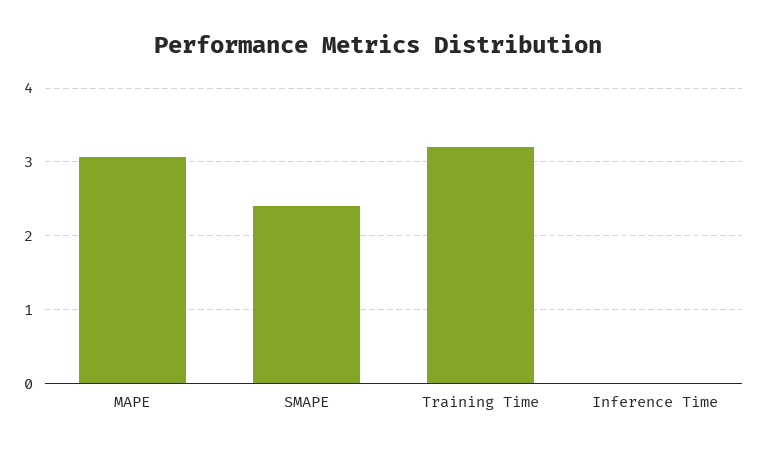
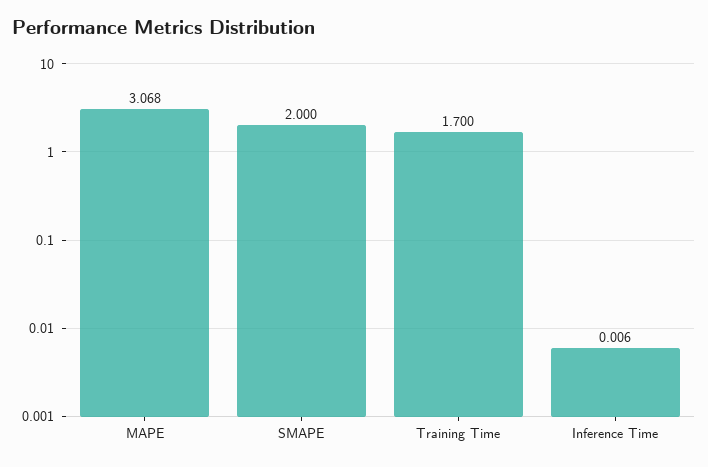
  {
    "MAPE": 3.068,
-   "SMAPE": 2.4,
+   "SMAPE": 2,
-   "Training Time": 3.2,
+   "Training Time": 1.7,
    "Inference Time": 0.006
  }

